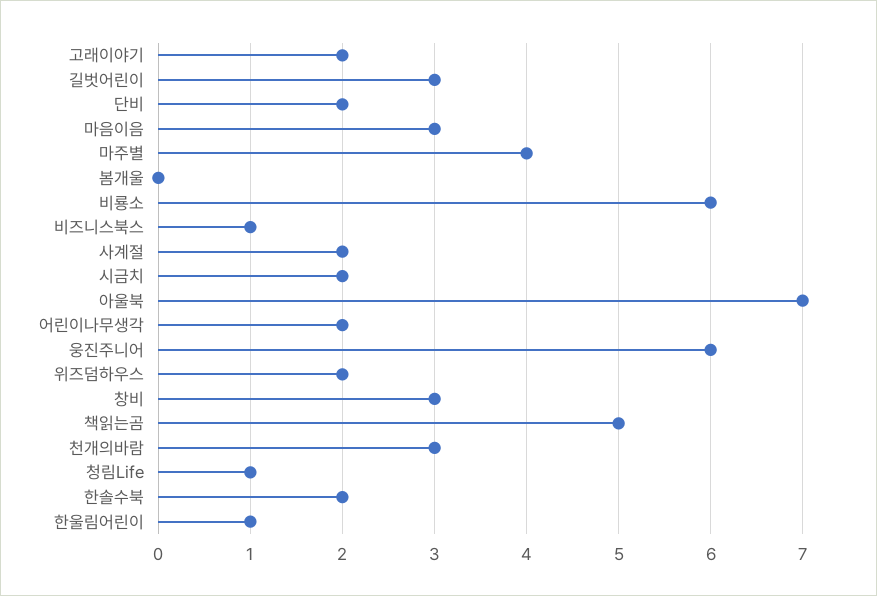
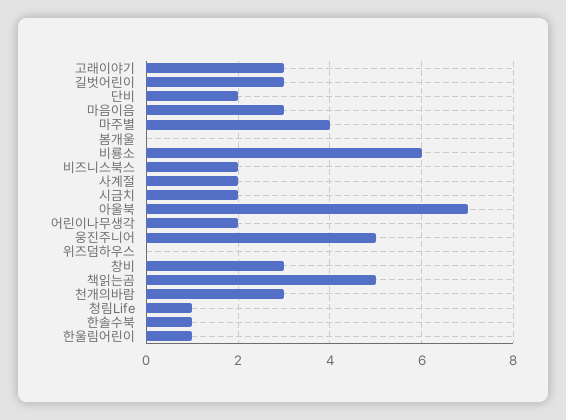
  {
-   "고래이야기": 2,
+   "고래이야기": 3,
    "길벗어린이": 3,
    "단비": 2,
    "마음이음": 3,
    "마주별": 4,
    "봄개울": 0,
    "비룡소": 6,
-   "비즈니스북스": 1,
+   "비즈니스북스": 2,
    "사계절": 2,
    "시금치": 2,
    "아울북": 7,
    "어린이나무생각": 2,
-   "웅진주니어": 6,
+   "웅진주니어": 5,
-   "위즈덤하우스": 2,
+   "위즈덤하우스": 0,
    "창비": 3,
    "책읽는곰": 5,
    "천개의바람": 3,
    "청림Life": 1,
-   "한솔수북": 2,
+   "한솔수북": 1,
    "한울림어린이": 1
  }

